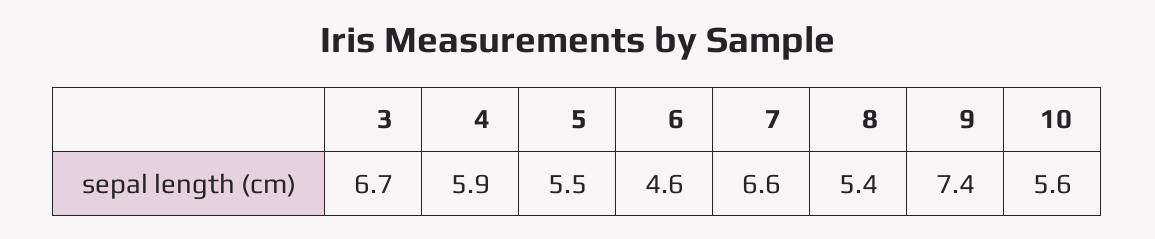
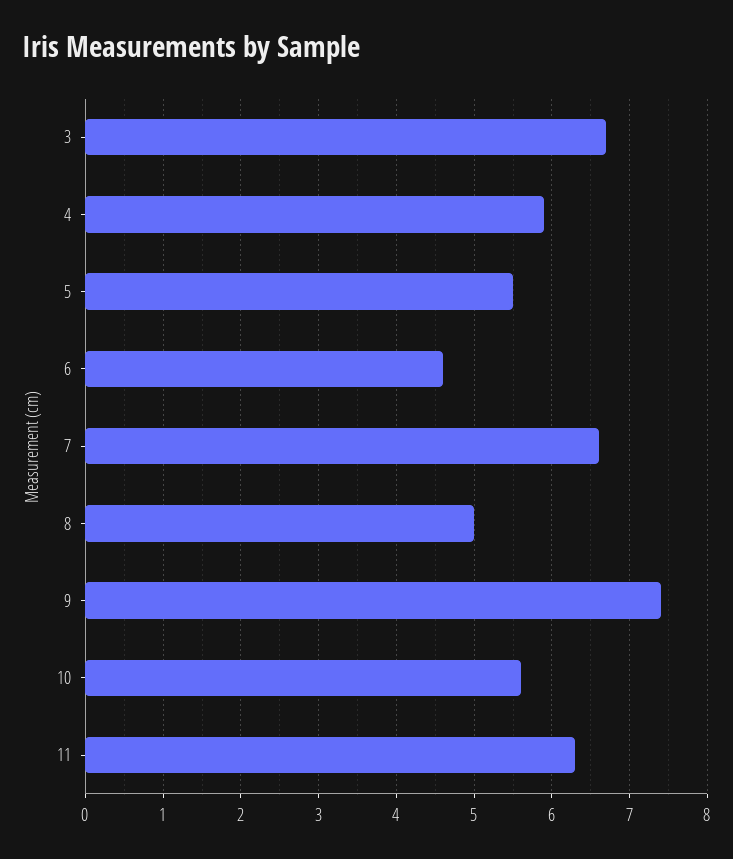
  {
    "3": 6.7,
    "4": 5.9,
    "5": 5.5,
    "6": 4.6,
    "7": 6.6,
-   "8": 5.4,
+   "8": 5,
    "9": 7.4,
-   "10": 5.6
+   "10": 5.6,
+   "11": 6.3
  }

